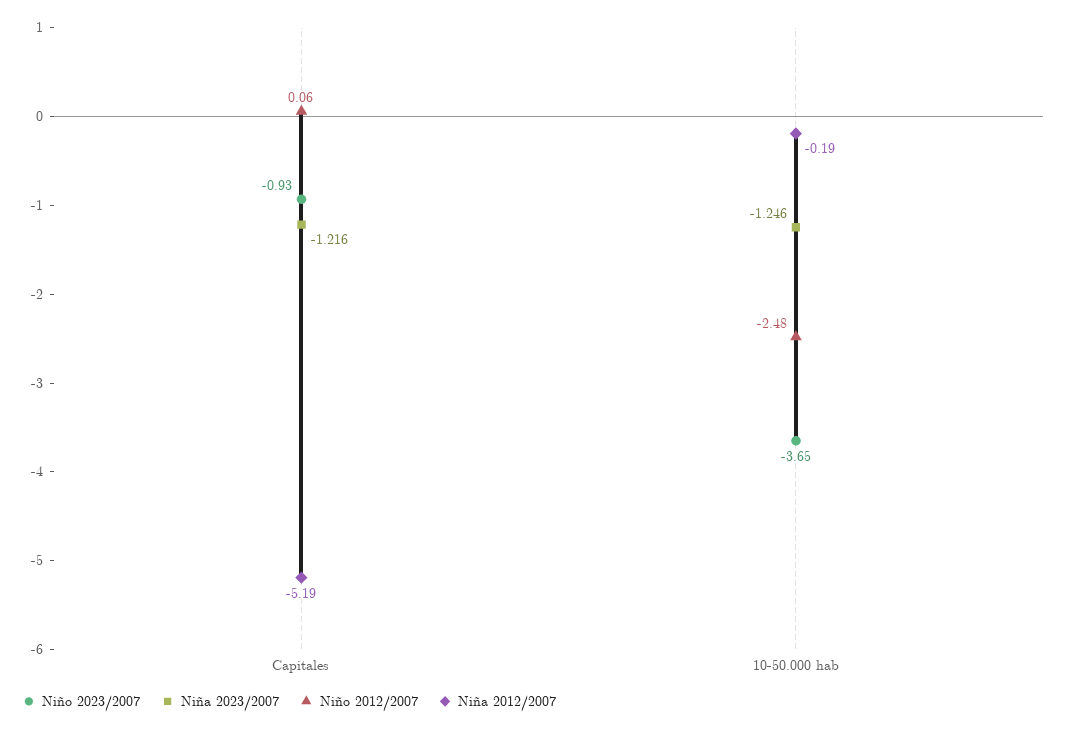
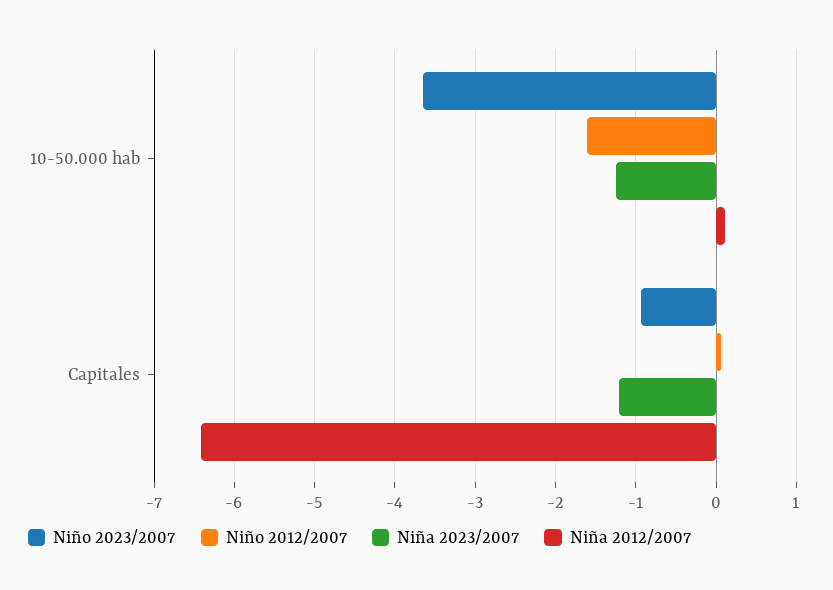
  {
    "Niño 2023/2007": {
      "Capitales": -0.93,
      "10-50.000 hab": -3.65
    },
    "Niña 2023/2007": {
      "Capitales": -1.216,
      "10-50.000 hab": -1.246
    },
    "Niño 2012/2007": {
      "Capitales": 0.06,
-     "10-50.000 hab": -2.48
+     "10-50.000 hab": -1.6
    },
    "Niña 2012/2007": {
-     "Capitales": -5.19,
+     "Capitales": -6.4,
-     "10-50.000 hab": -0.19
+     "10-50.000 hab": 0.1
    }
  }

